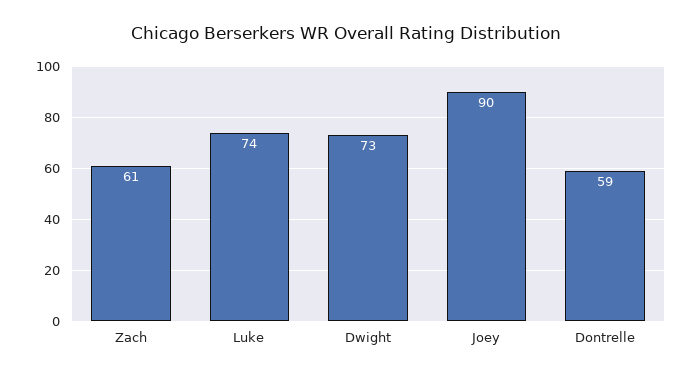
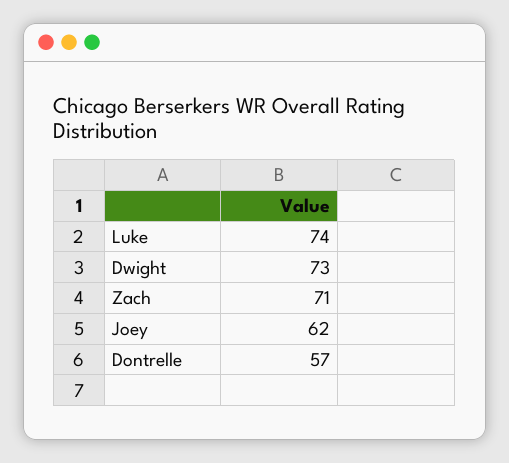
  {
-   "Zach": 61,
+   "Zach": 71,
    "Luke": 74,
    "Dwight": 73,
-   "Joey": 90,
+   "Joey": 62,
-   "Dontrelle": 59
+   "Dontrelle": 57
  }

